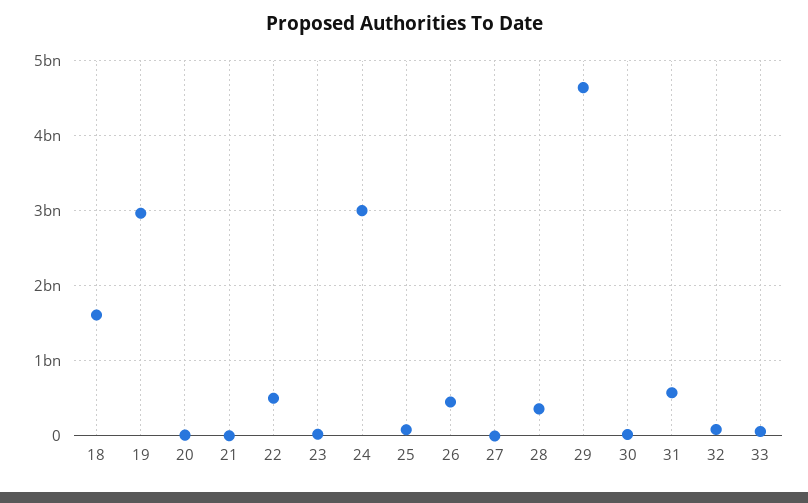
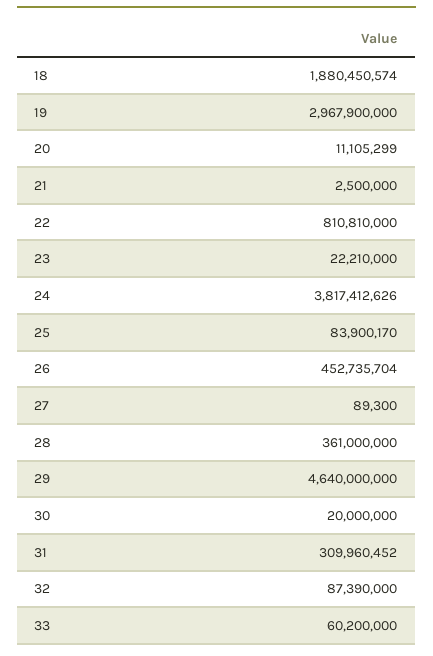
  {
-   "18": 1600000000,
+   "18": 1880450574,
    "19": 2967900000,
    "20": 11105299,
    "21": 2500000,
-   "22": 500000000,
+   "22": 810810000,
    "23": 22210000,
-   "24": 3000000000,
+   "24": 3817412626,
    "25": 83900170,
    "26": 452735704,
    "27": 89300,
    "28": 361000000,
    "29": 4640000000,
    "30": 20000000,
-   "31": 600000000,
+   "31": 309960452,
    "32": 87390000,
    "33": 60200000
  }

